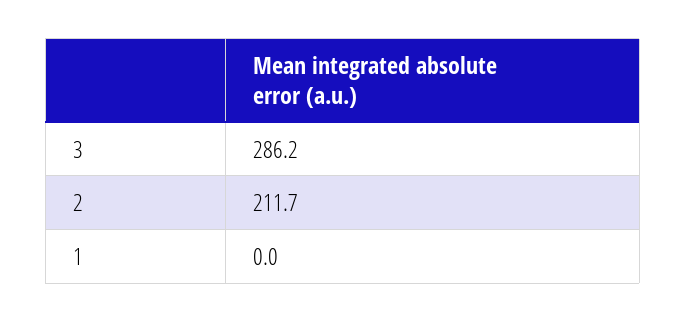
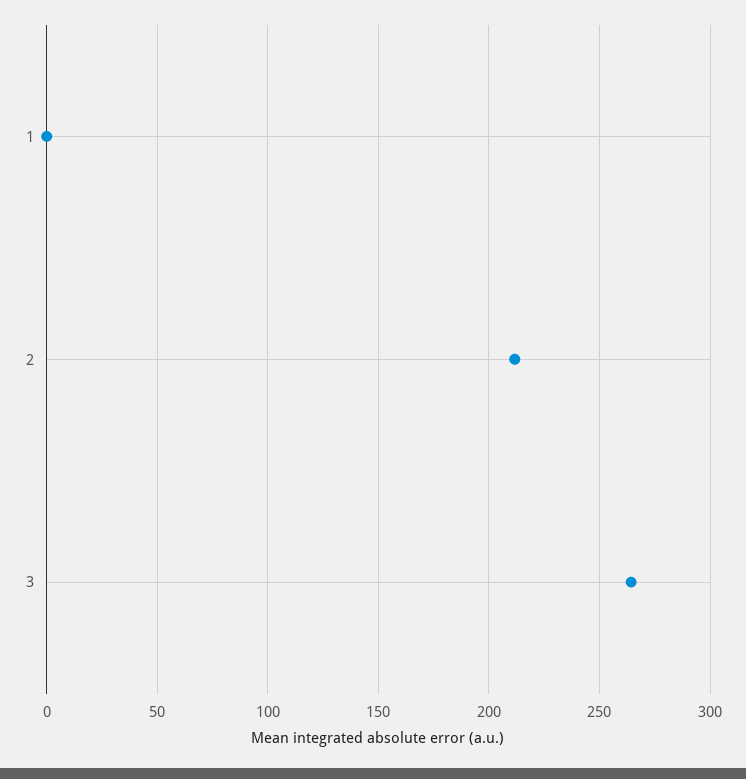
  {
-   "3": 286.2,
+   "3": 265,
    "2": 211.7,
    "1": 0
  }

